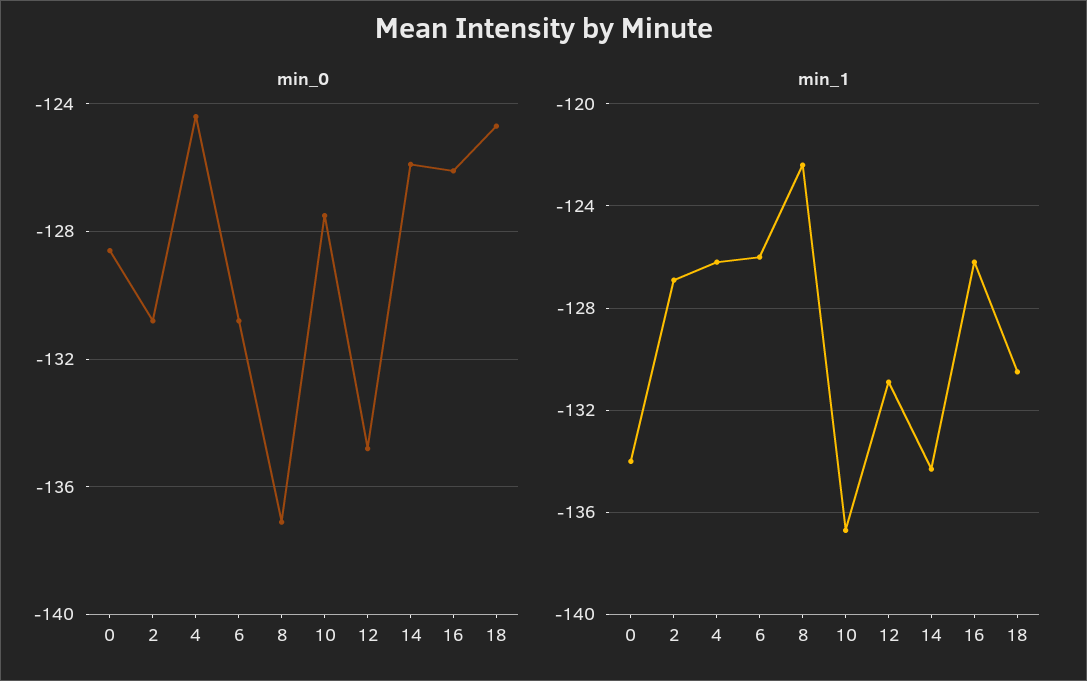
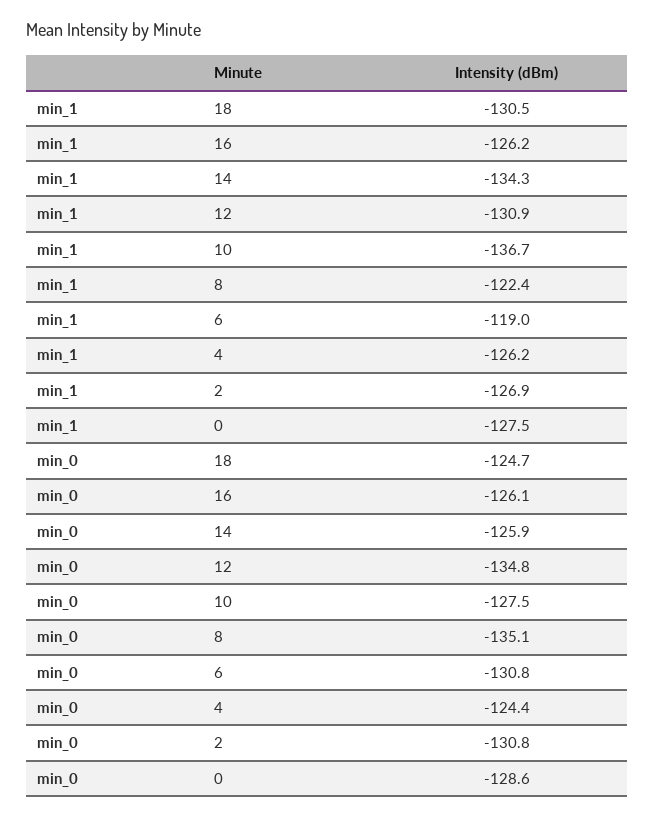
  {
    "min_0": {
      "0": -128.6,
      "2": -130.8,
      "4": -124.4,
      "6": -130.8,
-     "8": -137,
+     "8": -135.1,
      "10": -127.5,
      "12": -134.8,
      "14": -125.9,
      "16": -126.1,
      "18": -124.7
    },
    "min_1": {
-     "0": -134,
+     "0": -127.5,
      "2": -126.9,
      "4": -126.2,
-     "6": -126,
+     "6": -119,
      "8": -122.4,
      "10": -136.7,
      "12": -130.9,
      "14": -134.3,
      "16": -126.2,
      "18": -130.5
    }
  }

